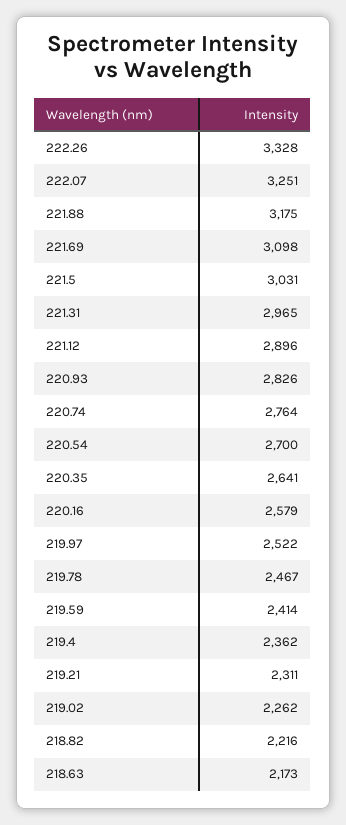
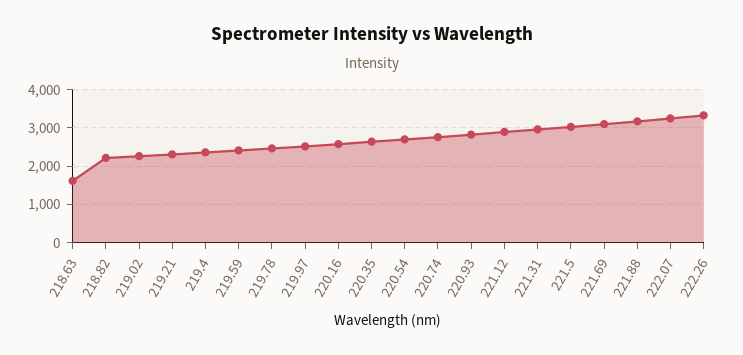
  {
    "222.26": 3328,
    "222.07": 3251,
    "221.88": 3175,
    "221.69": 3098,
    "221.5": 3031,
    "221.31": 2965,
    "221.12": 2896,
    "220.93": 2826,
    "220.74": 2764,
    "220.54": 2700,
    "220.35": 2641,
    "220.16": 2579,
    "219.97": 2522,
    "219.78": 2467,
    "219.59": 2414,
    "219.4": 2362,
    "219.21": 2311,
    "219.02": 2262,
    "218.82": 2216,
-   "218.63": 2173
+   "218.63": 1600
  }

